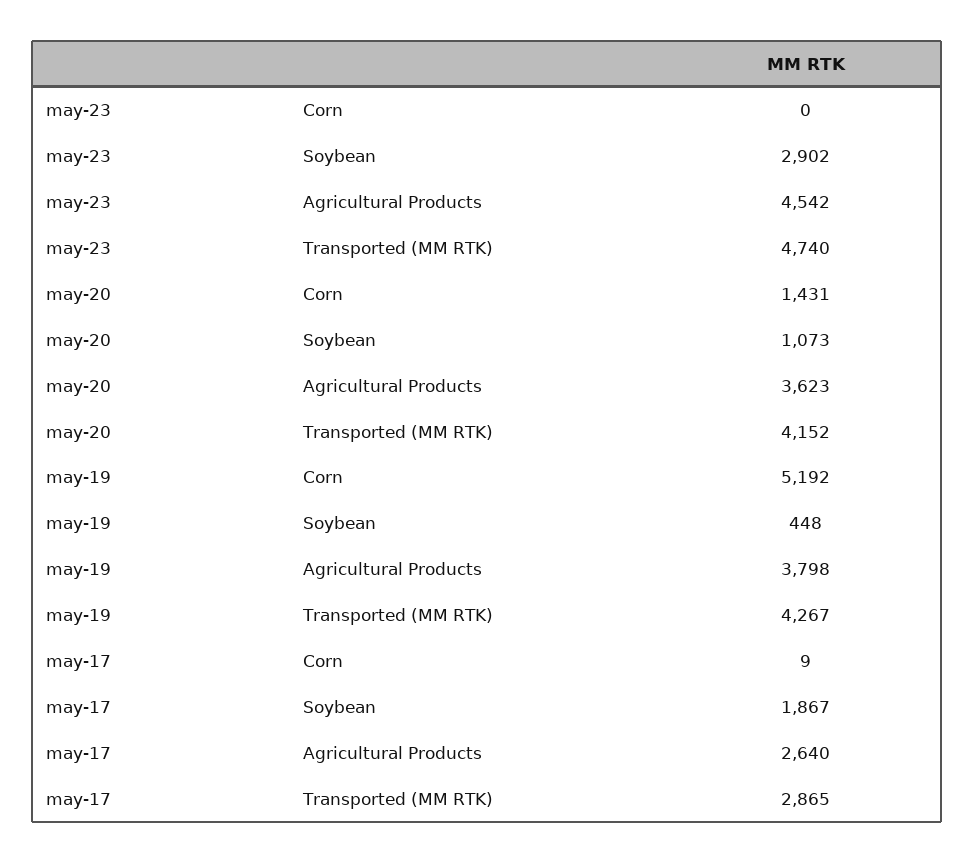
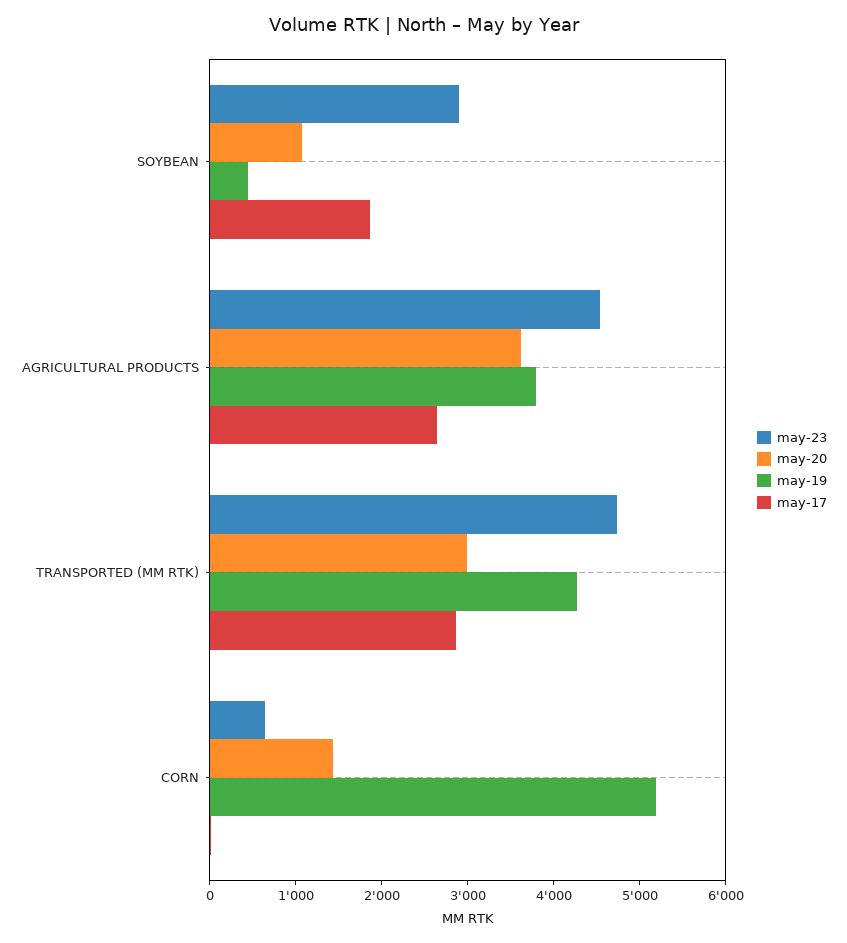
  {
    "may-23": {
-     "Corn": 0,
+     "Corn": 600,
      "Soybean": 2902,
      "Agricultural Products": 4542,
      "Transported (MM RTK)": 4740
    },
    "may-20": {
      "Corn": 1431,
      "Soybean": 1073,
      "Agricultural Products": 3623,
-     "Transported (MM RTK)": 4152
+     "Transported (MM RTK)": 3000
    },
    "may-19": {
      "Corn": 5192,
      "Soybean": 448,
      "Agricultural Products": 3798,
      "Transported (MM RTK)": 4267
    },
    "may-17": {
      "Corn": 9,
      "Soybean": 1867,
      "Agricultural Products": 2640,
      "Transported (MM RTK)": 2865
    }
  }

